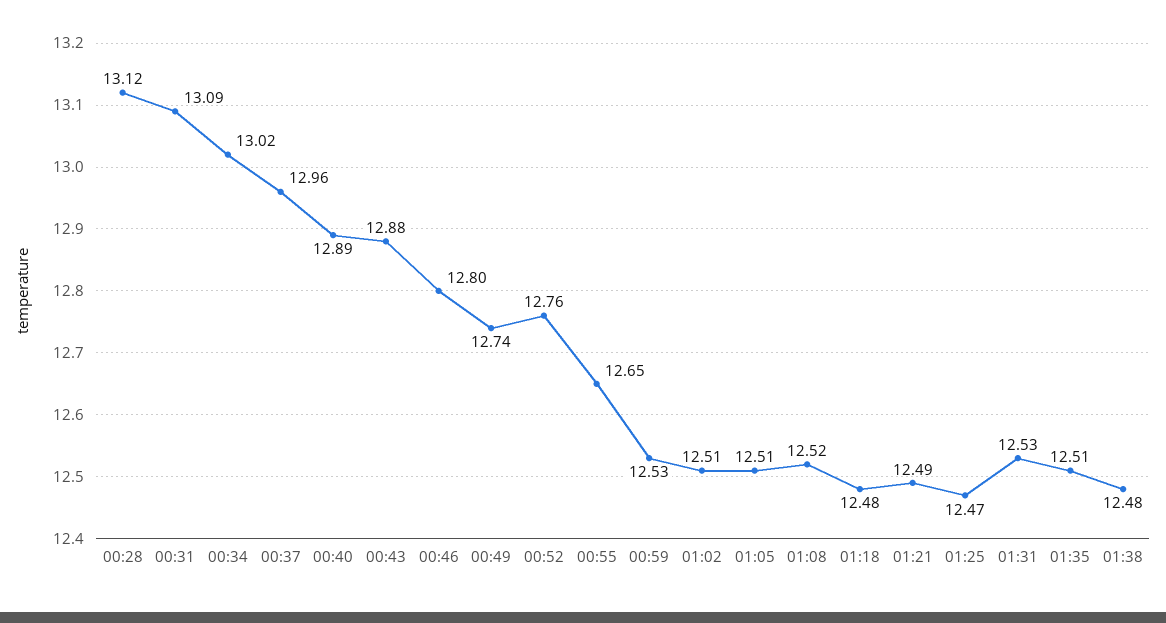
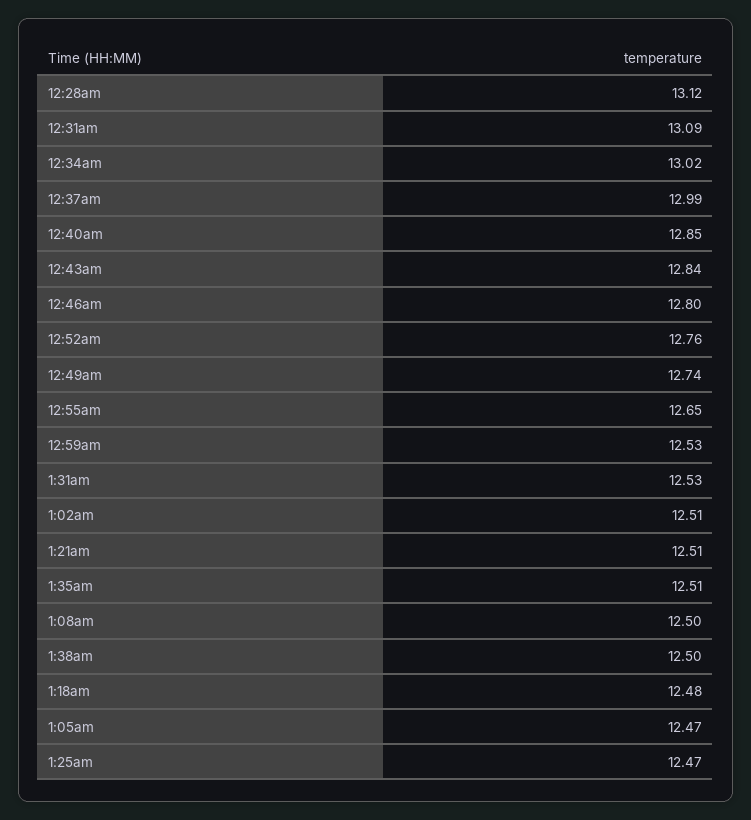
  {
    "00:28": 13.12,
    "00:31": 13.09,
    "00:34": 13.02,
-   "00:37": 12.96,
+   "00:37": 12.99,
-   "00:40": 12.89,
+   "00:40": 12.85,
-   "00:43": 12.88,
+   "00:43": 12.84,
    "00:46": 12.8,
    "00:49": 12.74,
    "00:52": 12.76,
    "00:55": 12.65,
    "00:59": 12.53,
    "01:02": 12.51,
-   "01:05": 12.51,
+   "01:05": 12.47,
-   "01:08": 12.52,
+   "01:08": 12.5,
    "01:18": 12.48,
-   "01:21": 12.49,
+   "01:21": 12.51,
    "01:25": 12.47,
    "01:31": 12.53,
    "01:35": 12.51,
-   "01:38": 12.48
+   "01:38": 12.5
  }

